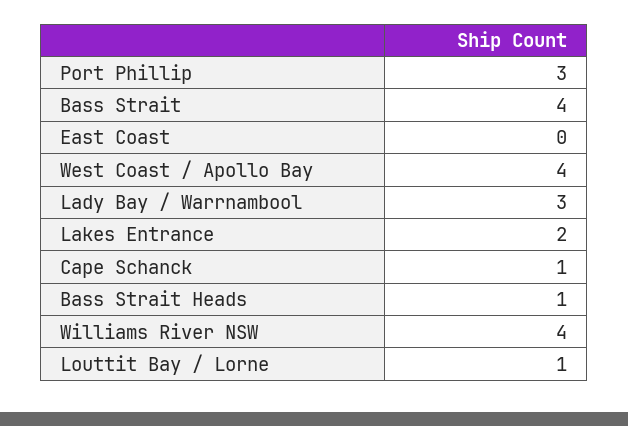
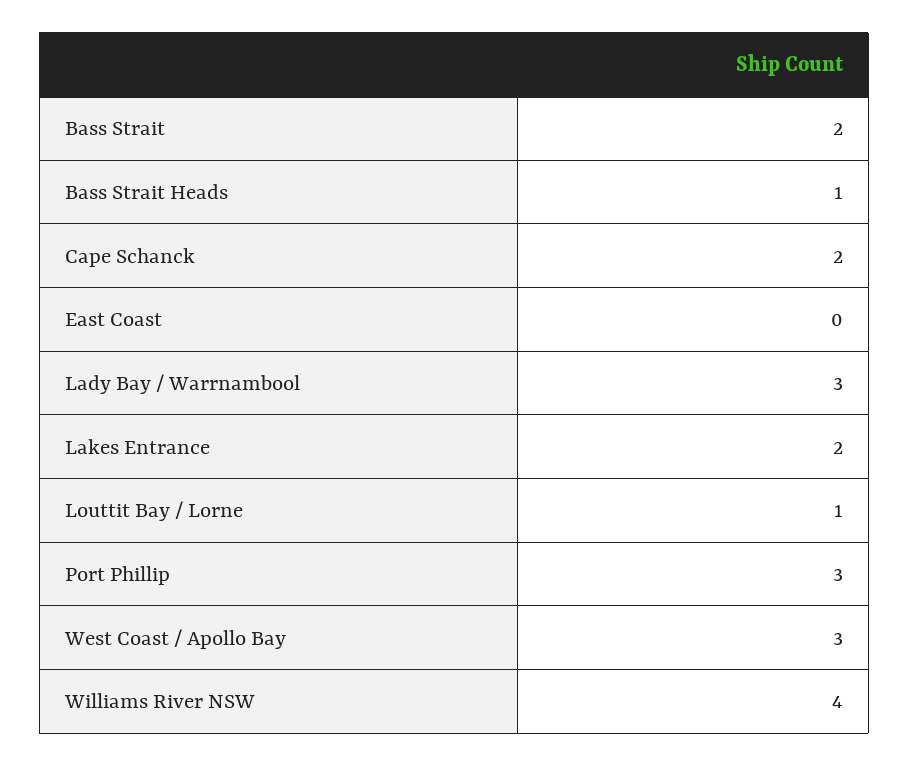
  {
    "Port Phillip": 3,
-   "Bass Strait": 4,
+   "Bass Strait": 2,
    "East Coast": 0,
-   "West Coast / Apollo Bay": 4,
+   "West Coast / Apollo Bay": 3,
    "Lady Bay / Warrnambool": 3,
    "Lakes Entrance": 2,
-   "Cape Schanck": 1,
+   "Cape Schanck": 2,
    "Bass Strait Heads": 1,
    "Williams River NSW": 4,
    "Louttit Bay / Lorne": 1
  }

